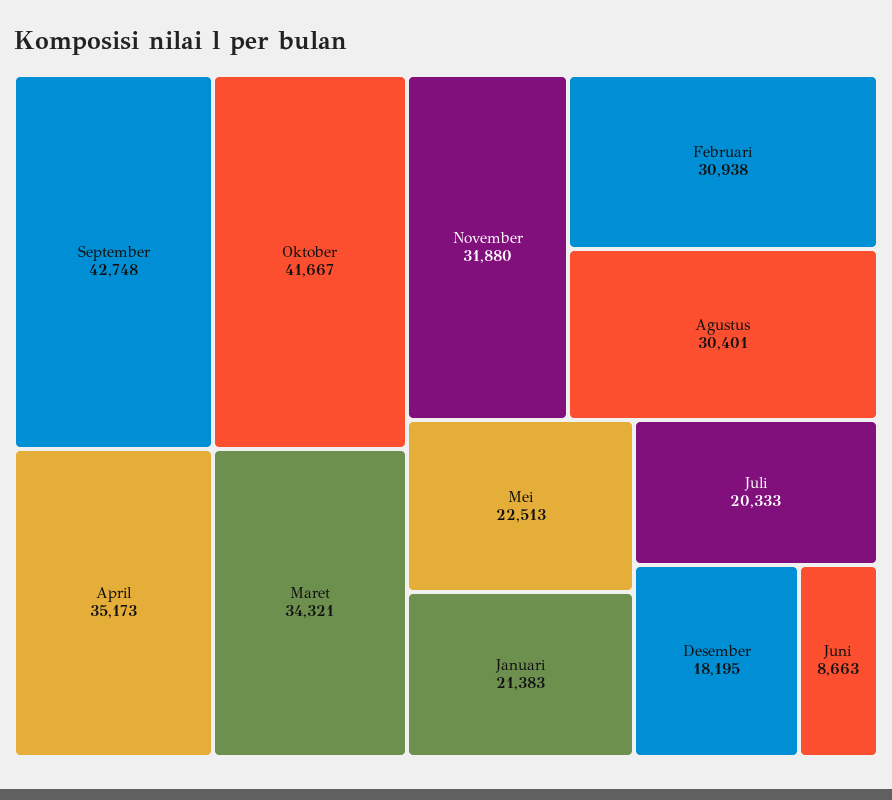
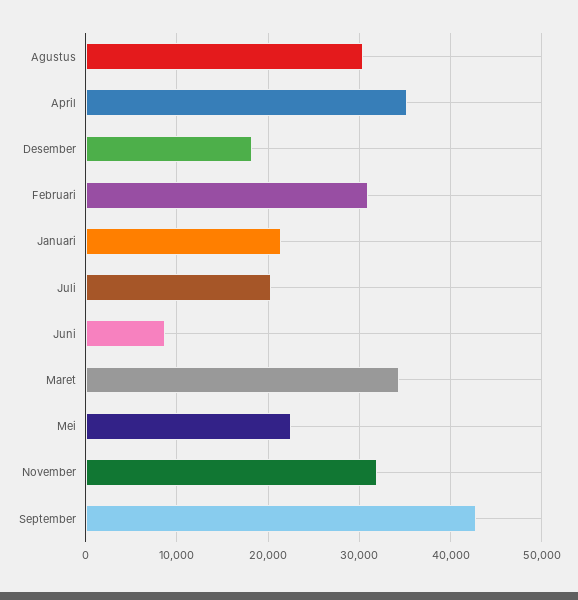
  {
    "September": 42748,
-   "Oktober": 41667,
    "April": 35173,
    "Maret": 34321,
    "November": 31880,
    "Februari": 30938,
    "Agustus": 30401,
    "Mei": 22513,
    "Januari": 21383,
    "Juli": 20333,
    "Desember": 18195,
    "Juni": 8663
  }

